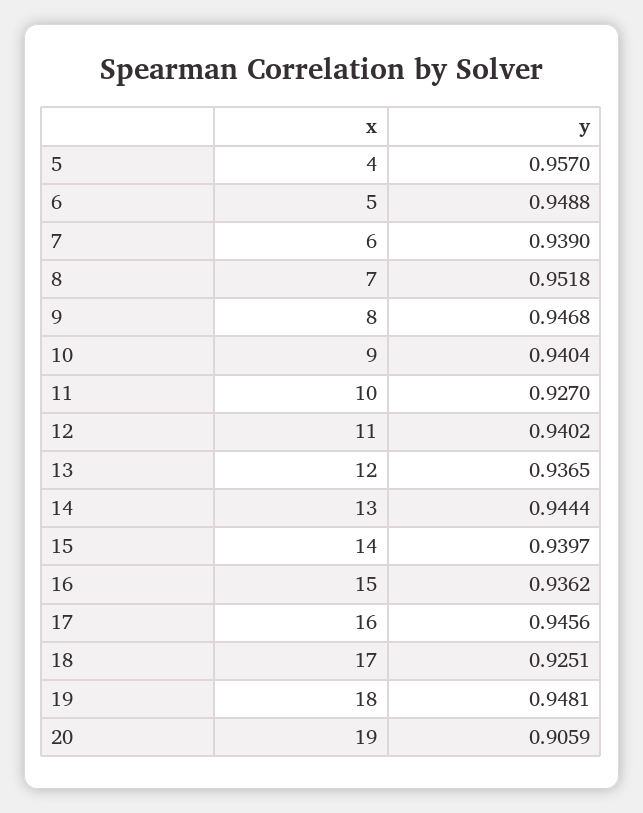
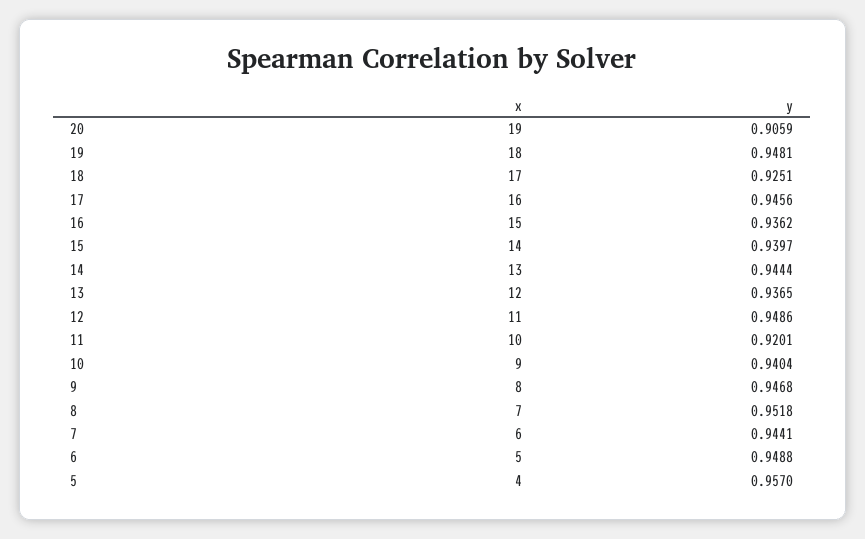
  {
    "x": {
      "5": 4,
      "6": 5,
      "7": 6,
      "8": 7,
      "9": 8,
      "10": 9,
      "11": 10,
      "12": 11,
      "13": 12,
      "14": 13,
      "15": 14,
      "16": 15,
      "17": 16,
      "18": 17,
      "19": 18,
      "20": 19
    },
    "y": {
      "5": 0.957,
      "6": 0.9488,
-     "7": 0.939,
+     "7": 0.9441,
      "8": 0.9518,
      "9": 0.9468,
      "10": 0.9404,
-     "11": 0.927,
+     "11": 0.9201,
-     "12": 0.9402,
+     "12": 0.9486,
      "13": 0.9365,
      "14": 0.9444,
      "15": 0.9397,
      "16": 0.9362,
      "17": 0.9456,
      "18": 0.9251,
      "19": 0.9481,
      "20": 0.9059
    }
  }

